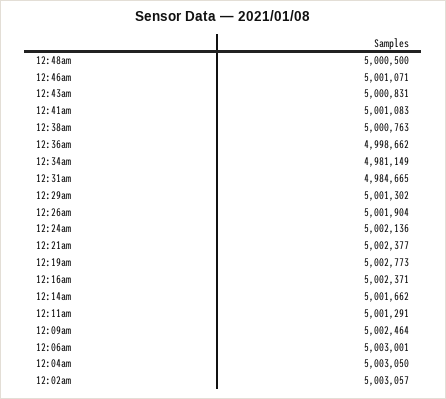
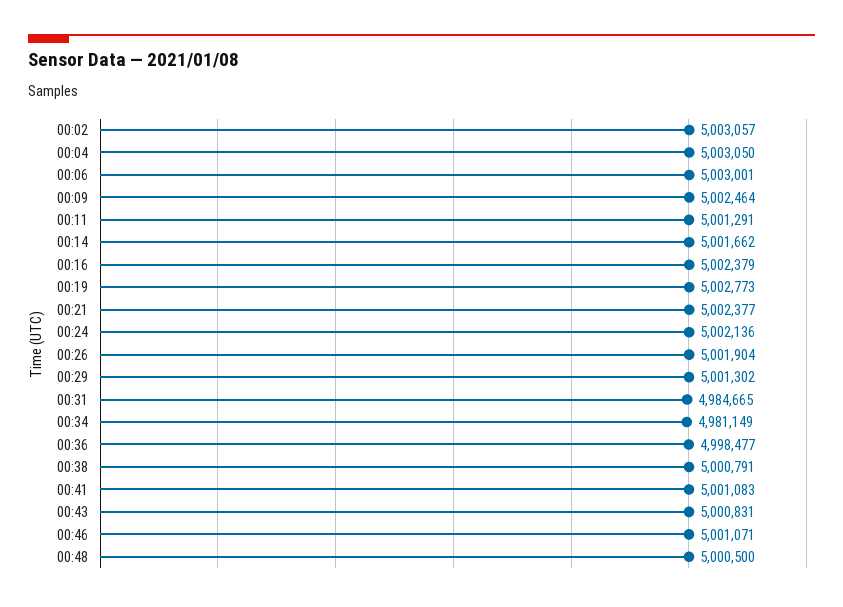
  {
    "12:48am": 5000500,
    "12:46am": 5001071,
    "12:43am": 5000831,
    "12:41am": 5001083,
-   "12:38am": 5000763,
+   "12:38am": 5000791,
-   "12:36am": 4998662,
+   "12:36am": 4998477,
    "12:34am": 4981149,
    "12:31am": 4984665,
    "12:29am": 5001302,
    "12:26am": 5001904,
    "12:24am": 5002136,
    "12:21am": 5002377,
    "12:19am": 5002773,
-   "12:16am": 5002371,
+   "12:16am": 5002379,
    "12:14am": 5001662,
    "12:11am": 5001291,
    "12:09am": 5002464,
    "12:06am": 5003001,
    "12:04am": 5003050,
    "12:02am": 5003057
  }

